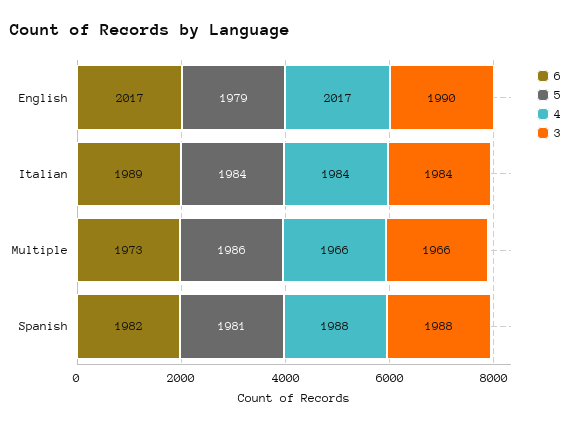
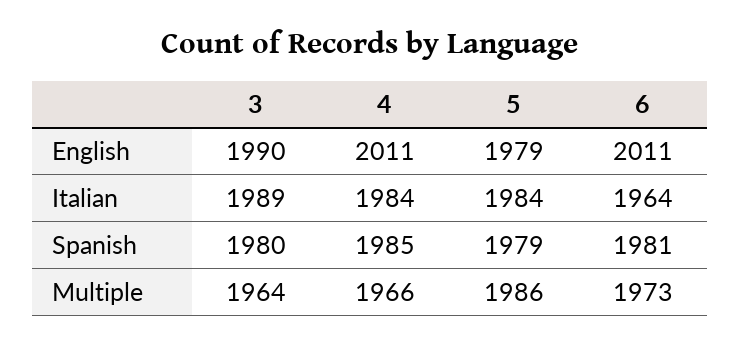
  {
    "6": {
-     "English": 2017,
+     "English": 2011,
-     "Italian": 1989,
+     "Italian": 1964,
      "Multiple": 1973,
-     "Spanish": 1982
+     "Spanish": 1981
    },
    "5": {
      "English": 1979,
      "Italian": 1984,
      "Multiple": 1986,
-     "Spanish": 1981
+     "Spanish": 1979
    },
    "4": {
-     "English": 2017,
+     "English": 2011,
      "Italian": 1984,
      "Multiple": 1966,
-     "Spanish": 1988
+     "Spanish": 1985
    },
    "3": {
      "English": 1990,
-     "Italian": 1984,
+     "Italian": 1989,
-     "Multiple": 1966,
+     "Multiple": 1964,
-     "Spanish": 1988
+     "Spanish": 1980
    }
  }

